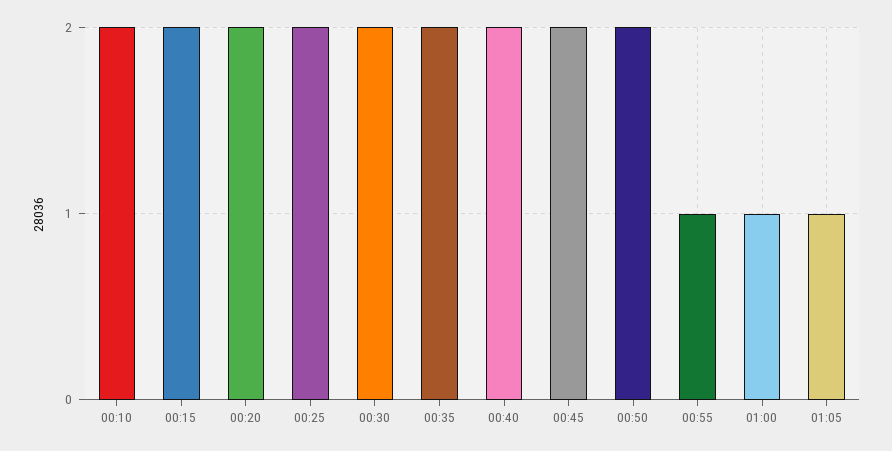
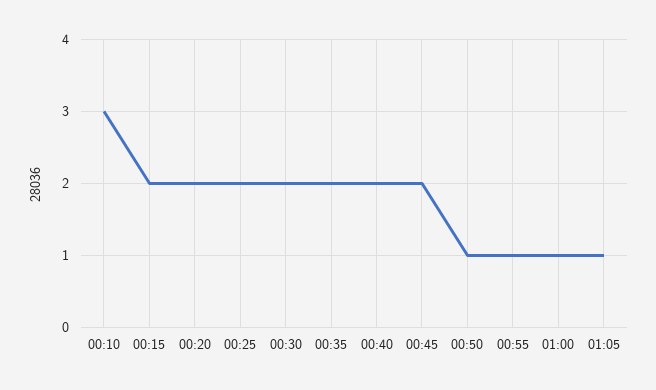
  {
-   "00:10": 2,
+   "00:10": 3,
    "00:15": 2,
    "00:20": 2,
    "00:25": 2,
    "00:30": 2,
    "00:35": 2,
    "00:40": 2,
    "00:45": 2,
-   "00:50": 2,
+   "00:50": 1,
    "00:55": 1,
    "01:00": 1,
    "01:05": 1
  }

